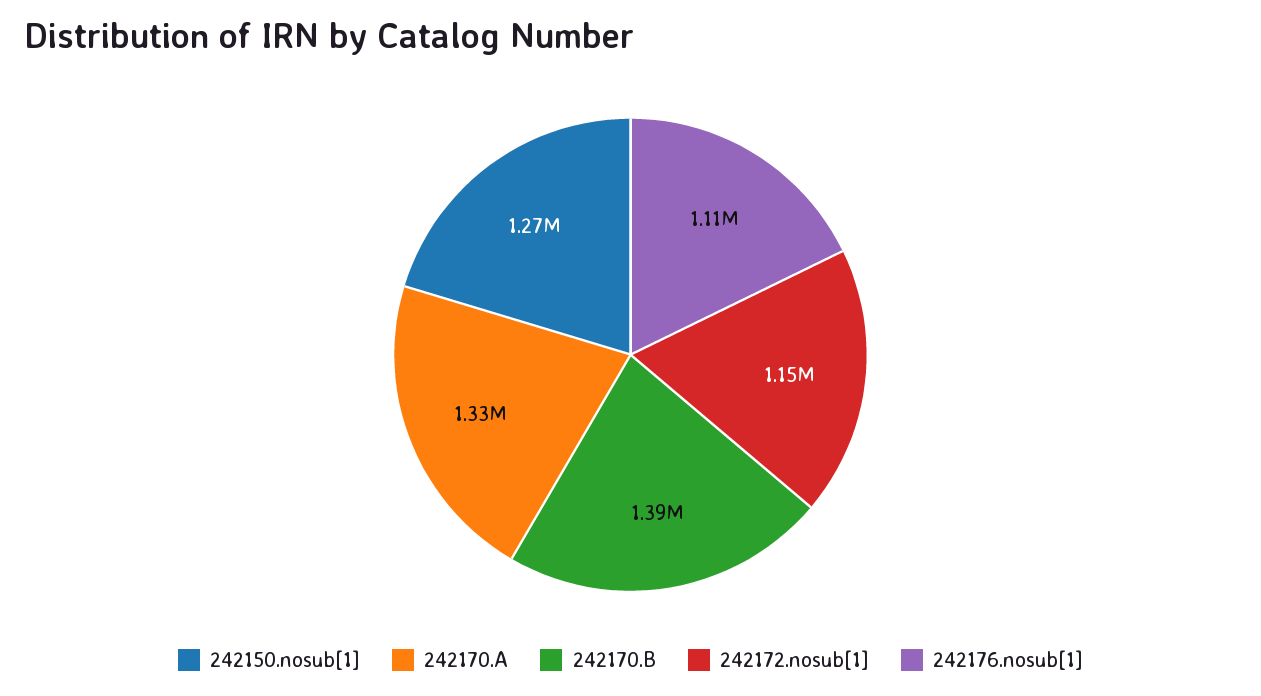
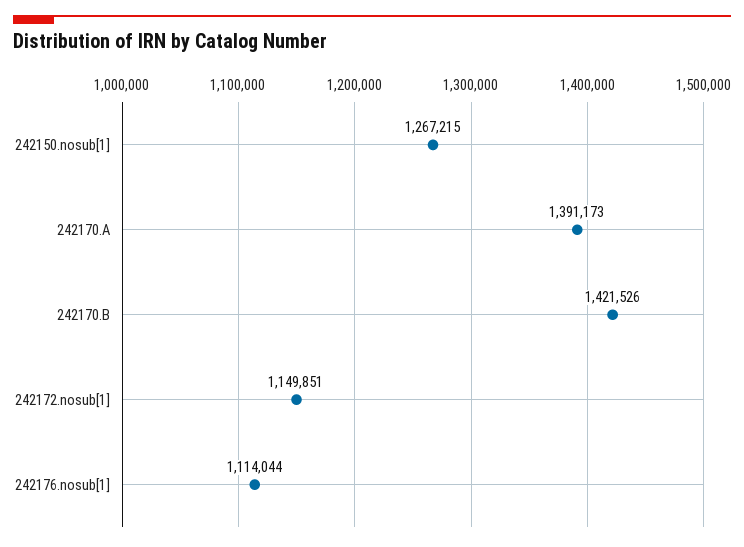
  {
    "242150.nosub[1]": 1267215,
-   "242170.A": 1330000,
+   "242170.A": 1391173,
-   "242170.B": 1390000,
+   "242170.B": 1421526,
    "242172.nosub[1]": 1149851,
    "242176.nosub[1]": 1114044
  }

